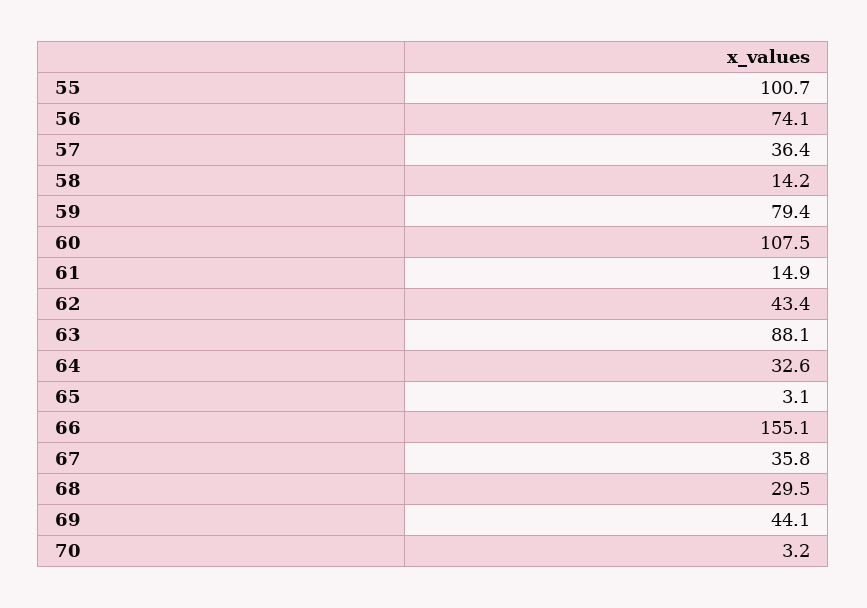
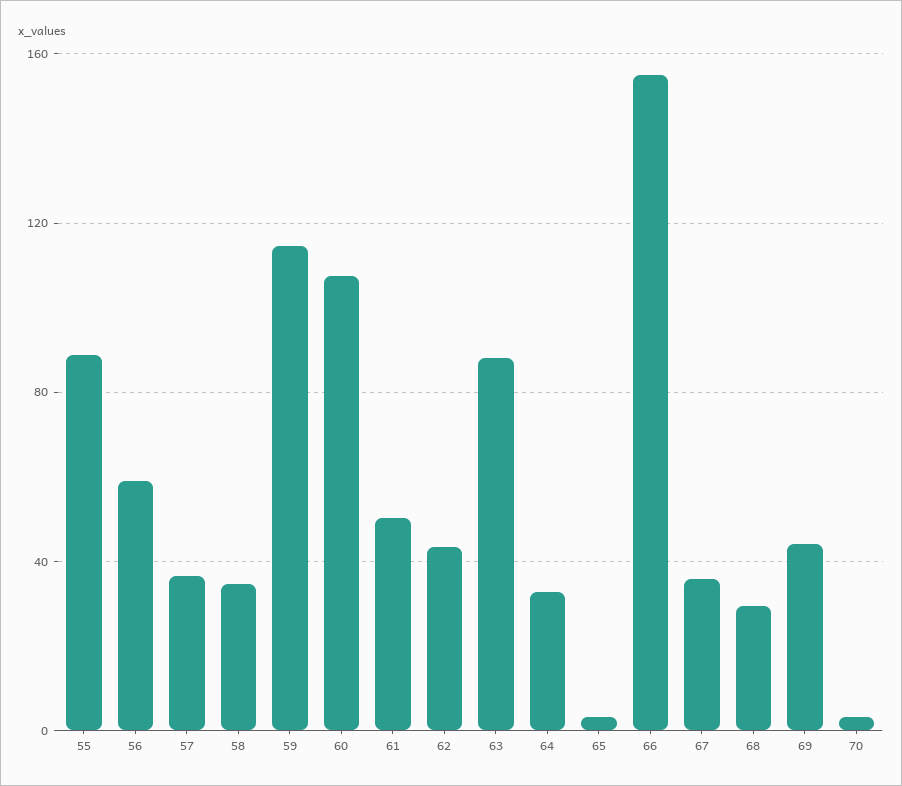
  {
-   "55": 100.7,
+   "55": 90,
-   "56": 74.1,
+   "56": 60,
    "57": 36.4,
-   "58": 14.2,
+   "58": 35,
-   "59": 79.4,
+   "59": 115,
    "60": 107.5,
-   "61": 14.9,
+   "61": 50,
    "62": 43.4,
    "63": 88.1,
    "64": 32.6,
    "65": 3.1,
    "66": 155.1,
    "67": 35.8,
    "68": 29.5,
    "69": 44.1,
    "70": 3.2
  }

